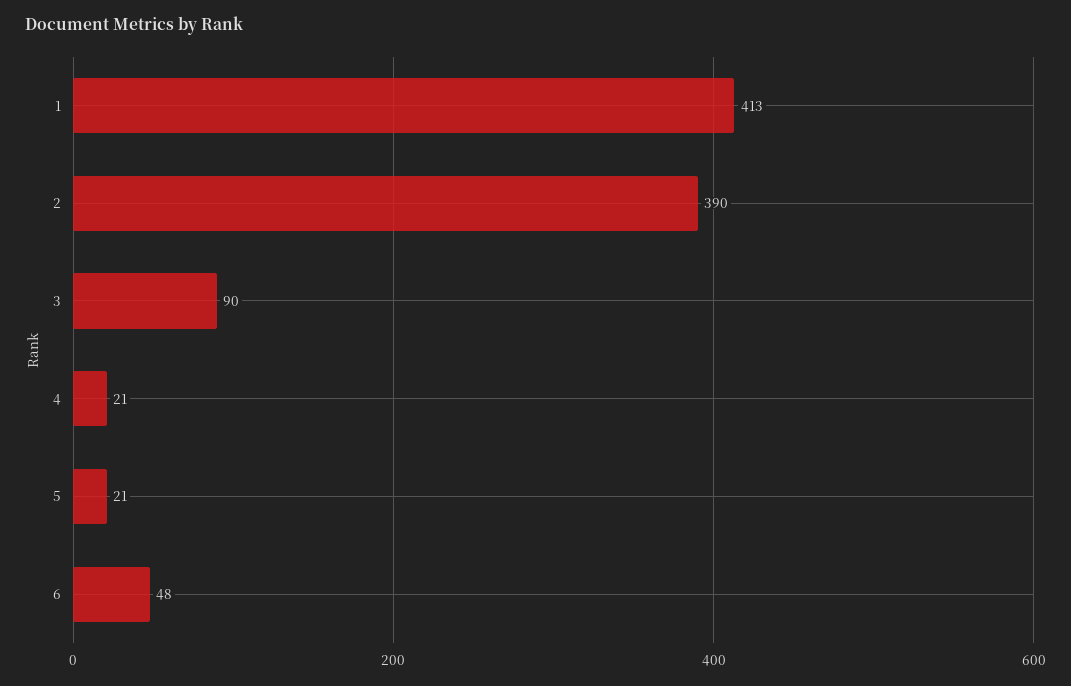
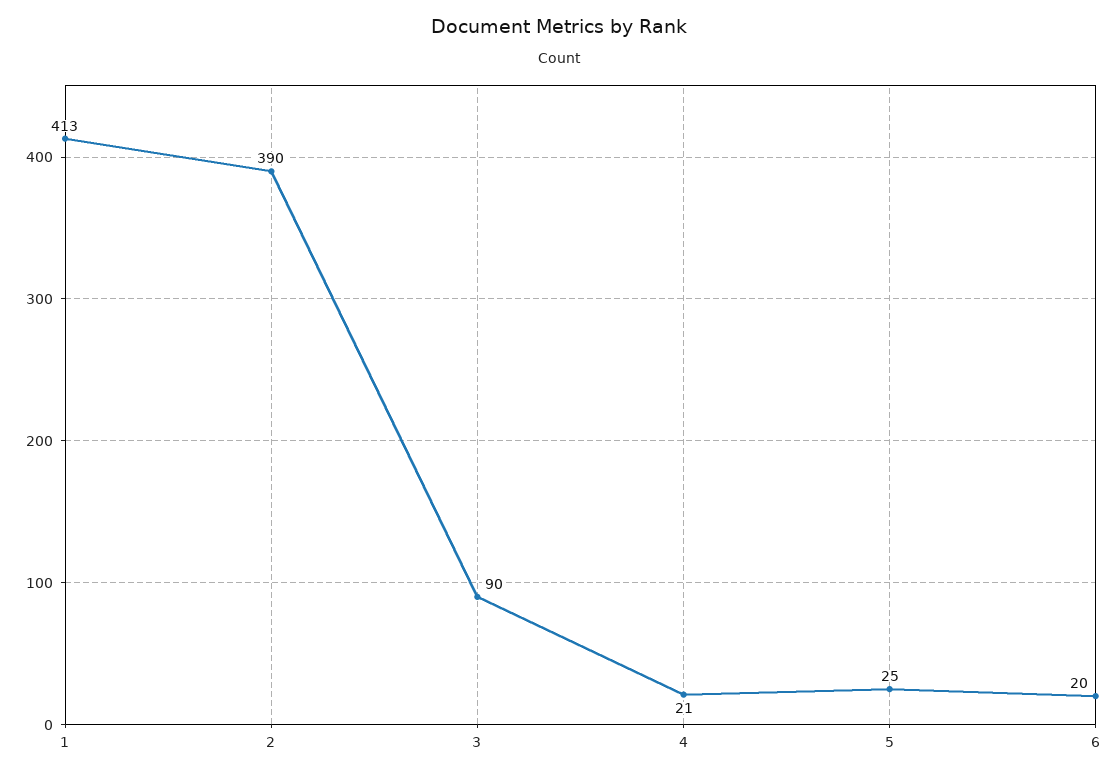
  {
    "1": 413,
    "2": 390,
    "3": 90,
    "4": 21,
-   "5": 21,
+   "5": 25,
-   "6": 48
+   "6": 20
  }

